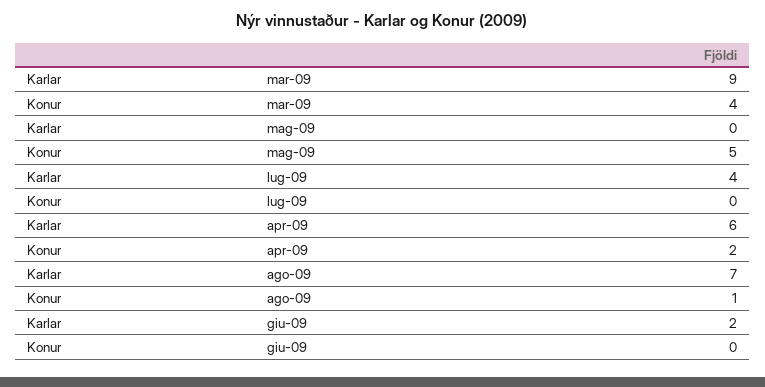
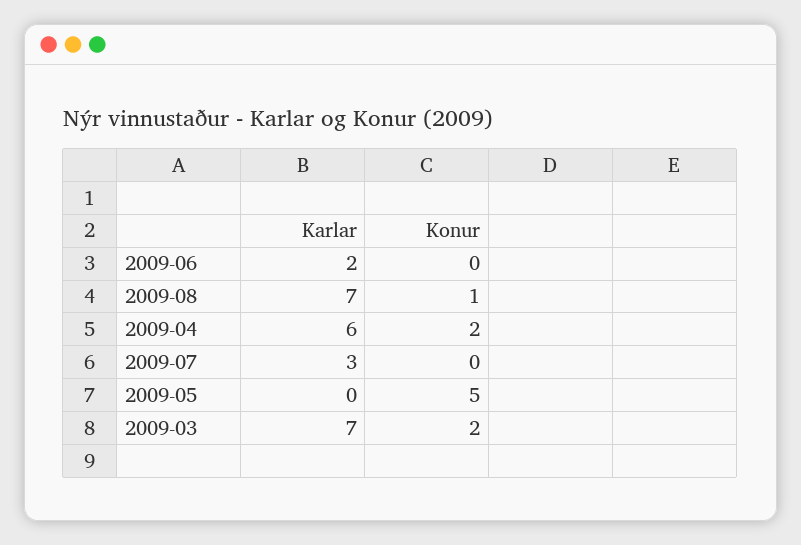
  {
    "Karlar": {
-     "mar-09": 9,
+     "mar-09": 7,
      "mag-09": 0,
-     "lug-09": 4,
+     "lug-09": 3,
      "apr-09": 6,
      "ago-09": 7,
      "giu-09": 2
    },
    "Konur": {
-     "mar-09": 4,
+     "mar-09": 2,
      "mag-09": 5,
      "lug-09": 0,
      "apr-09": 2,
      "ago-09": 1,
      "giu-09": 0
    }
  }

